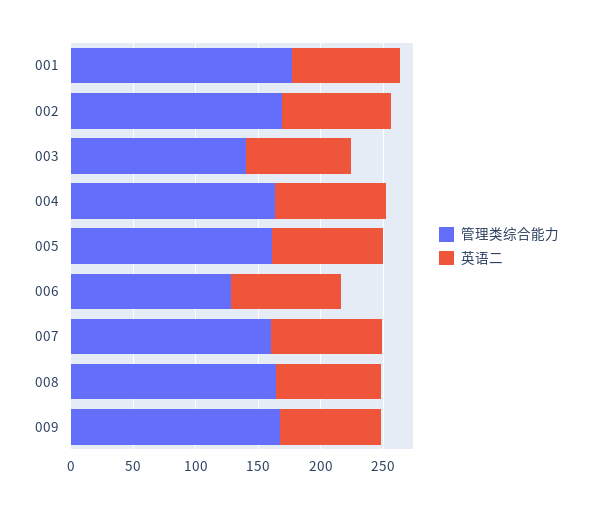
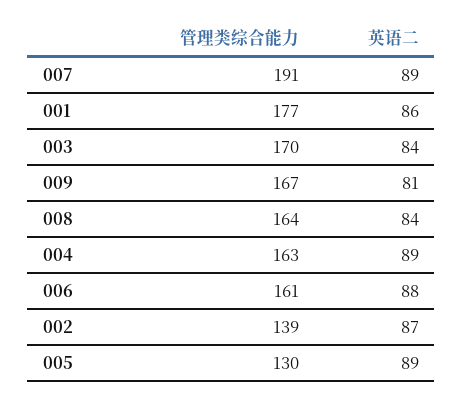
  {
    "管理类综合能力": {
      "001": 177,
-     "002": 170,
+     "002": 139,
-     "003": 140,
+     "003": 170,
      "004": 163,
-     "005": 160,
+     "005": 130,
-     "006": 130,
+     "006": 161,
-     "007": 160,
+     "007": 191,
      "008": 164,
      "009": 167
    },
    "英语二": {
      "001": 86,
      "002": 87,
      "003": 84,
      "004": 89,
      "005": 89,
      "006": 88,
      "007": 89,
      "008": 84,
      "009": 81
    }
  }

